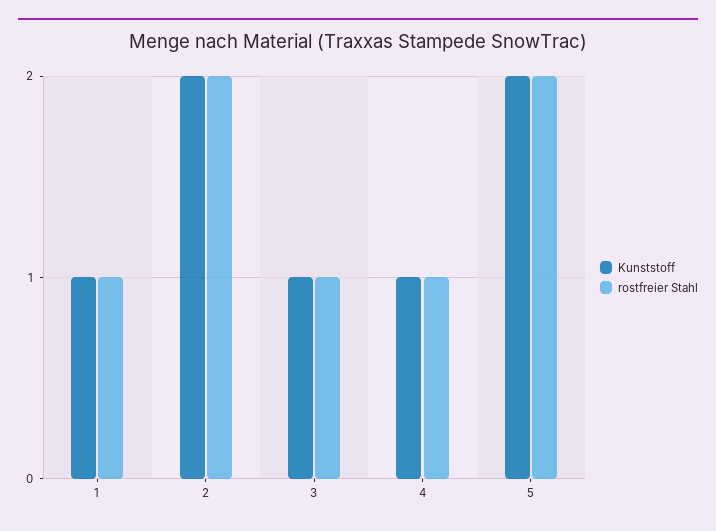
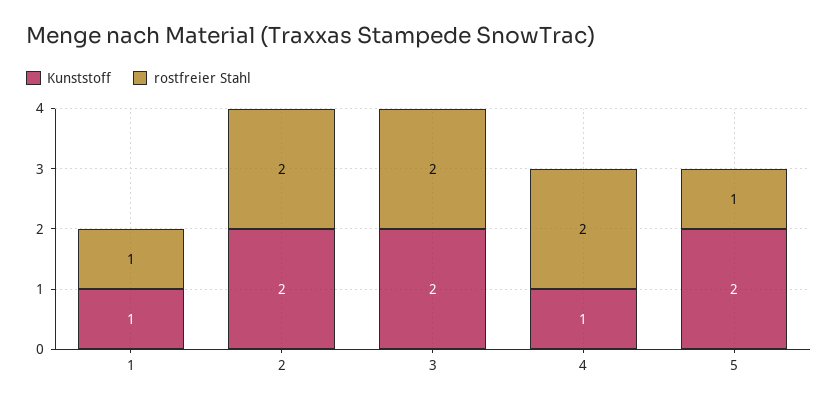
  {
    "Kunststoff": {
      "1": 1,
      "2": 2,
-     "3": 1,
+     "3": 2,
      "4": 1,
      "5": 2
    },
    "rostfreier Stahl": {
      "1": 1,
      "2": 2,
-     "3": 1,
+     "3": 2,
-     "4": 1,
+     "4": 2,
-     "5": 2
+     "5": 1
    }
  }

